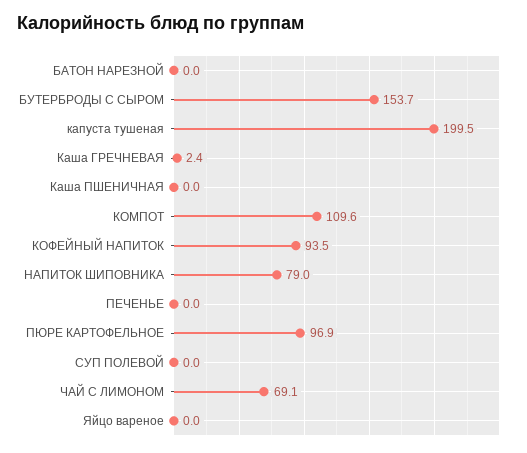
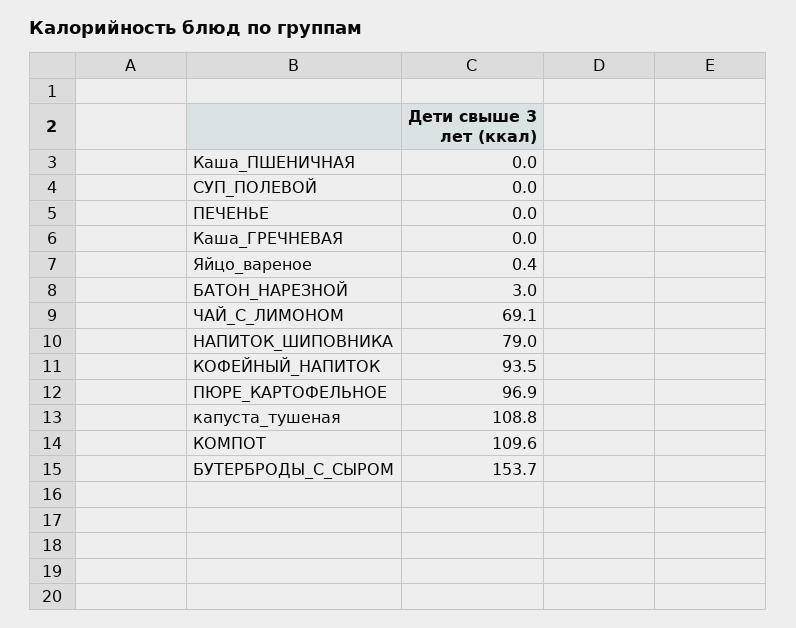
  {
-   "БАТОН НАРЕЗНОЙ": 0,
+   "БАТОН НАРЕЗНОЙ": 3,
    "БУТЕРБРОДЫ С СЫРОМ": 153.7,
-   "капуста тушеная": 199.5,
+   "капуста тушеная": 108.8,
-   "Каша ГРЕЧНЕВАЯ": 2.4,
+   "Каша ГРЕЧНЕВАЯ": 0,
    "Каша ПШЕНИЧНАЯ": 0,
    "КОМПОТ": 109.6,
    "КОФЕЙНЫЙ НАПИТОК": 93.5,
    "НАПИТОК ШИПОВНИКА": 79,
    "ПЕЧЕНЬЕ": 0,
    "ПЮРЕ КАРТОФЕЛЬНОЕ": 96.9,
    "СУП ПОЛЕВОЙ": 0,
    "ЧАЙ С ЛИМОНОМ": 69.1,
-   "Яйцо вареное": 0
+   "Яйцо вареное": 0.4
  }

